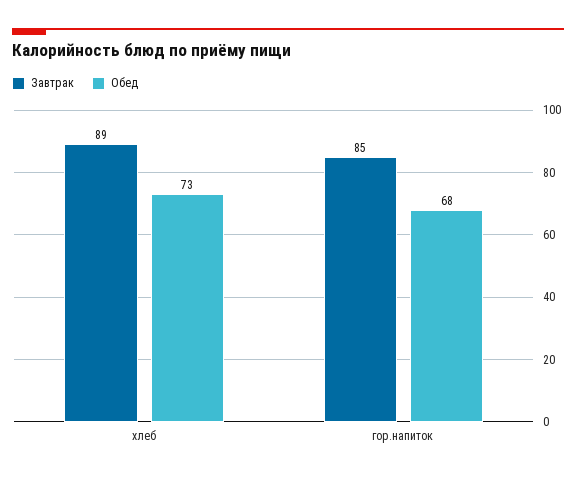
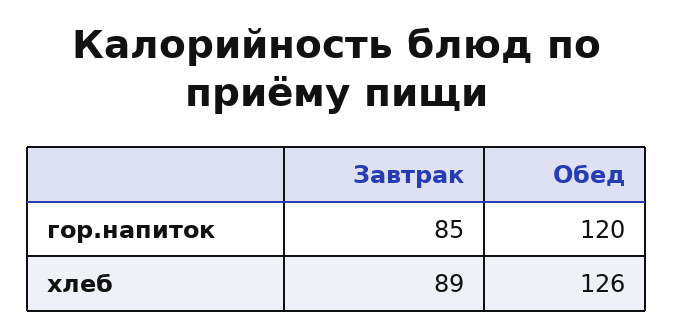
  {
    "Завтрак": {
      "хлеб": 89,
      "гор.напиток": 85
    },
    "Обед": {
-     "хлеб": 73,
+     "хлеб": 126,
-     "гор.напиток": 68
+     "гор.напиток": 120
    }
  }

